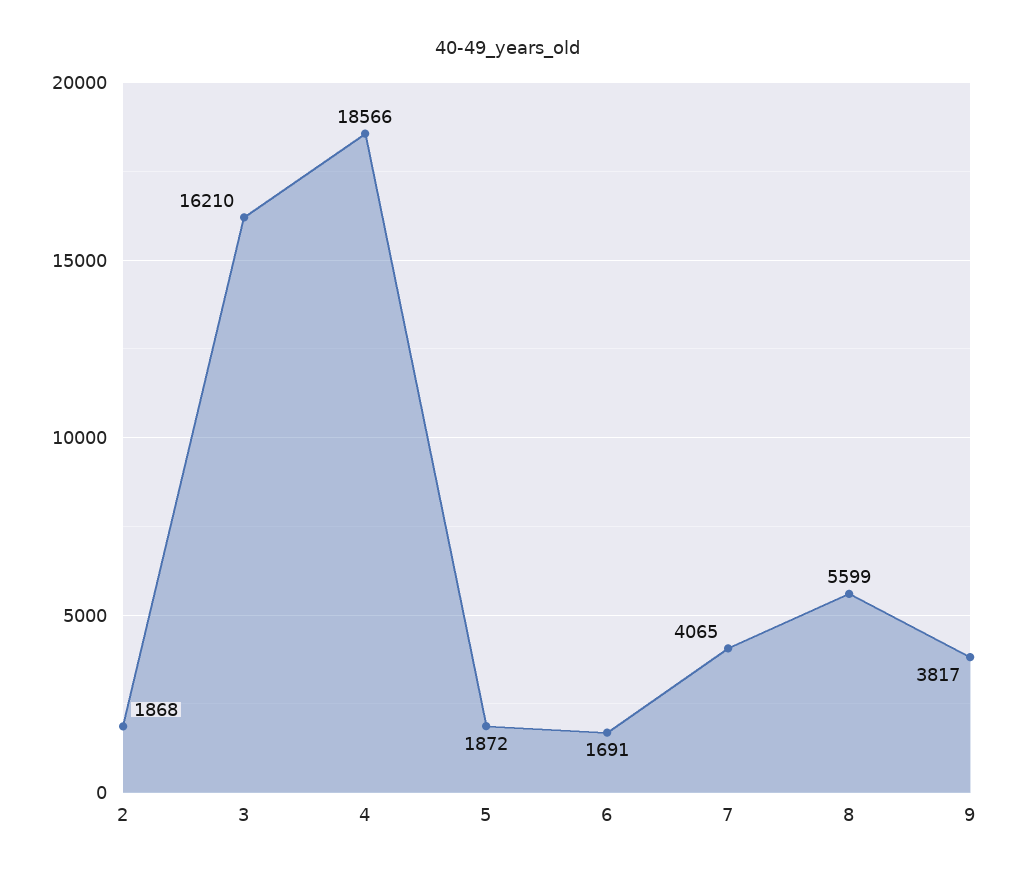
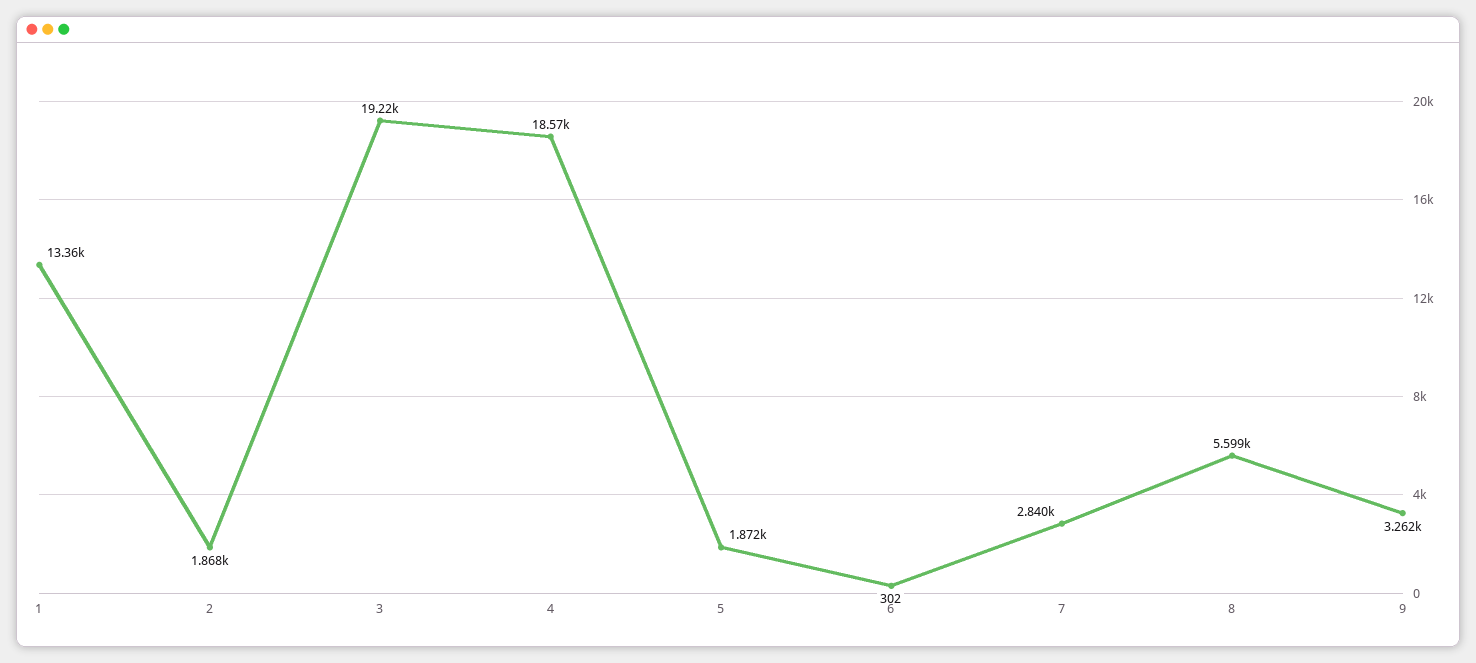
  {
    "2": 1868,
-   "3": 16210,
+   "3": 19220,
    "4": 18566,
    "5": 1872,
-   "6": 1691,
+   "6": 302,
-   "7": 4065,
+   "7": 2840,
    "8": 5599,
-   "9": 3817
+   "9": 3262,
+   "1": 13360
  }

